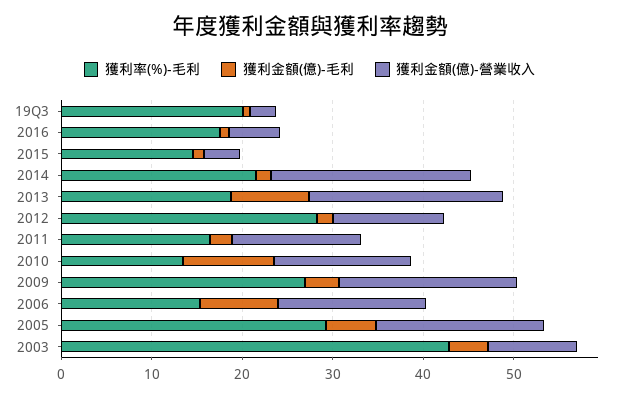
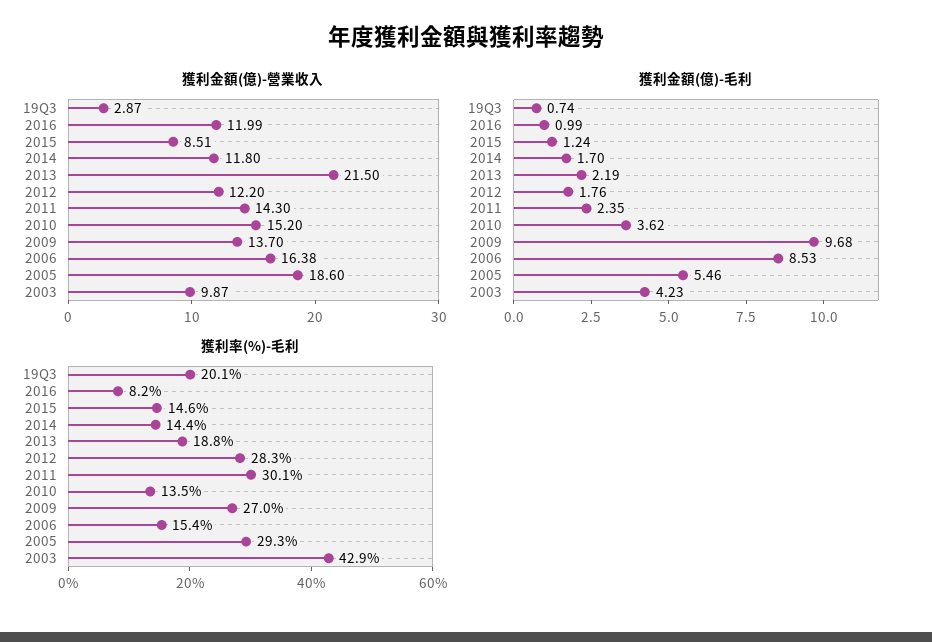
  {
    "獲利率(%)-毛利": {
      "19Q3": 20.1,
-     "2016": 18,
+     "2016": 8.2,
      "2015": 14.6,
-     "2014": 22,
+     "2014": 14.4,
      "2013": 18.8,
      "2012": 28.3,
-     "2011": 16,
+     "2011": 30.1,
      "2010": 13.5,
      "2009": 27,
      "2006": 15.4,
      "2005": 29.3,
      "2003": 42.9
    },
    "獲利金額(億)-毛利": {
      "19Q3": 0.74,
      "2016": 0.99,
      "2015": 1.24,
      "2014": 1.7,
-     "2013": 8,
+     "2013": 2.19,
      "2012": 1.76,
      "2011": 2.35,
-     "2010": 10,
+     "2010": 3.62,
-     "2009": 4,
+     "2009": 9.68,
      "2006": 8.53,
      "2005": 5.46,
      "2003": 4.23
    },
    "獲利金額(億)-營業收入": {
      "19Q3": 2.87,
-     "2016": 6,
+     "2016": 11.99,
-     "2015": 4,
+     "2015": 8.51,
-     "2014": 22,
+     "2014": 11.8,
      "2013": 21.5,
      "2012": 12.2,
      "2011": 14.3,
      "2010": 15.2,
-     "2009": 20,
+     "2009": 13.7,
      "2006": 16.38,
      "2005": 18.6,
      "2003": 9.87
    }
  }

